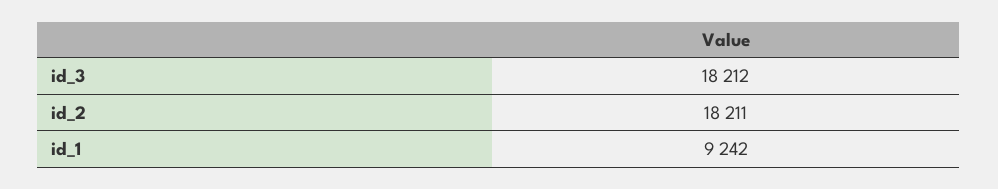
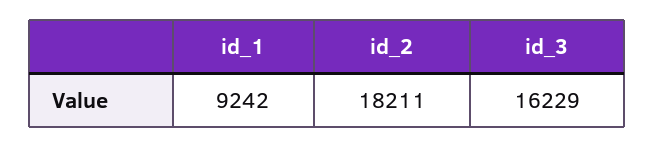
  {
-   "id_3": 18212,
+   "id_3": 16229,
    "id_2": 18211,
    "id_1": 9242
  }

